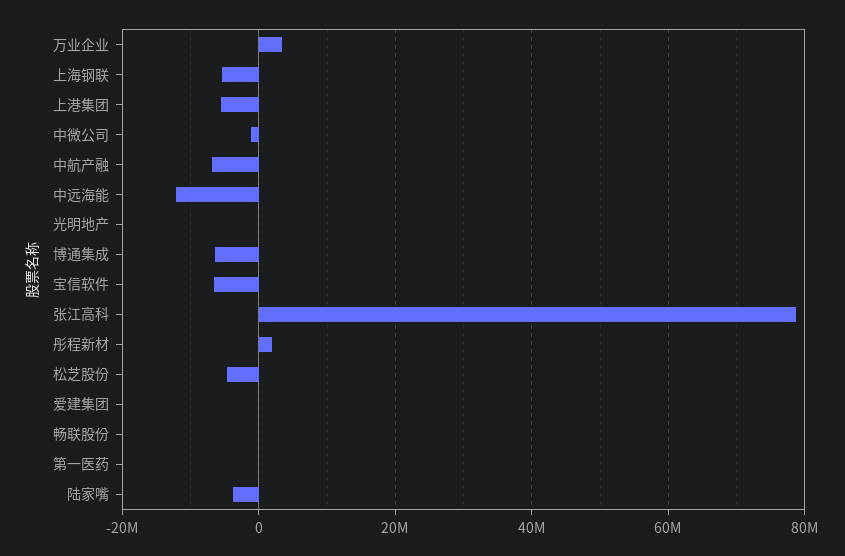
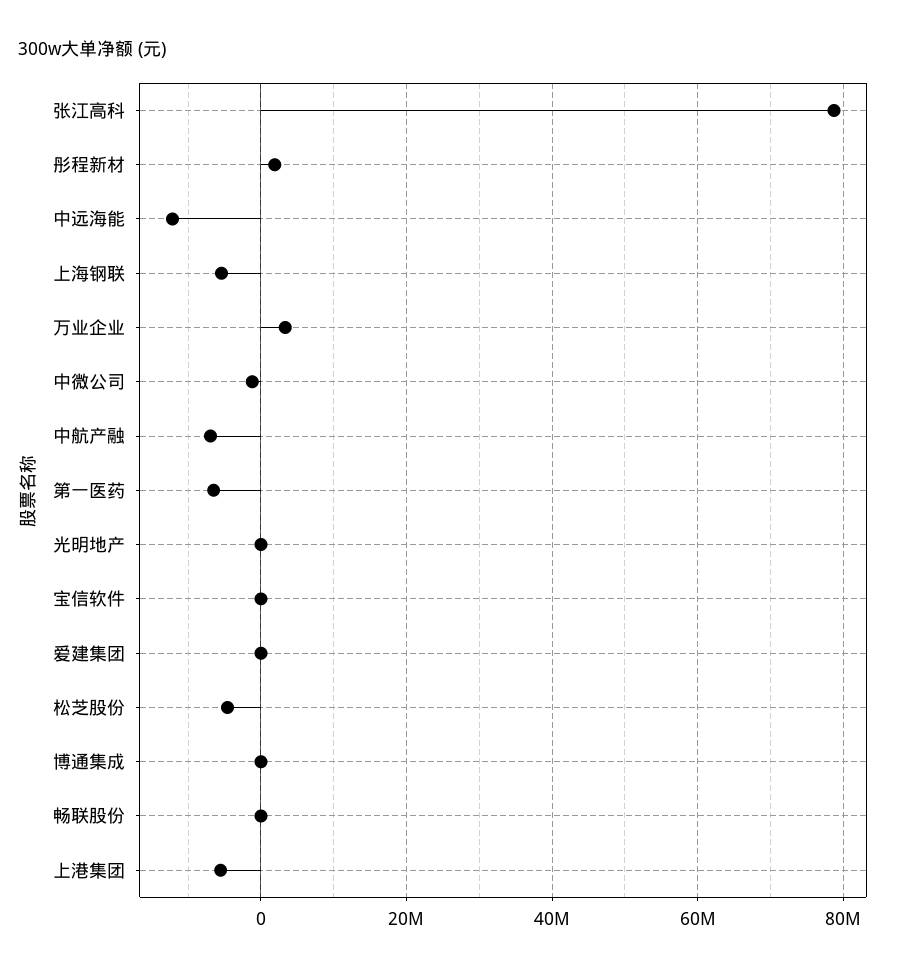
  {
    "万业企业": 4000000,
    "上海钢联": -6000000,
    "上港集团": -6000000,
    "中微公司": -2000000,
    "中航产融": -6000000,
    "中远海能": -12000000,
    "光明地产": 0,
-   "博通集成": -6000000,
+   "博通集成": 0,
-   "宝信软件": -6000000,
+   "宝信软件": 0,
    "张江高科": 78000000,
    "彤程新材": 2000000,
    "松芝股份": -4000000,
    "爱建集团": 0,
    "畅联股份": 0,
-   "第一医药": 0,
+   "第一医药": -6000000
-   "陆家嘴": -4000000
  }

